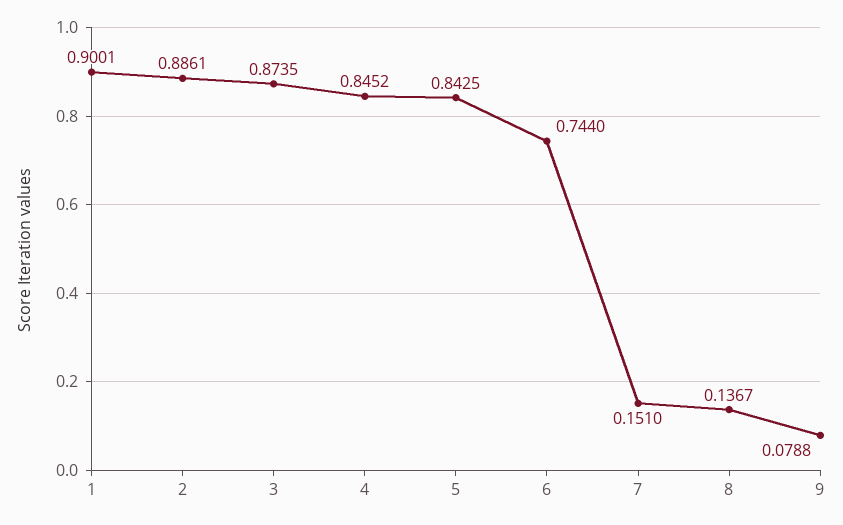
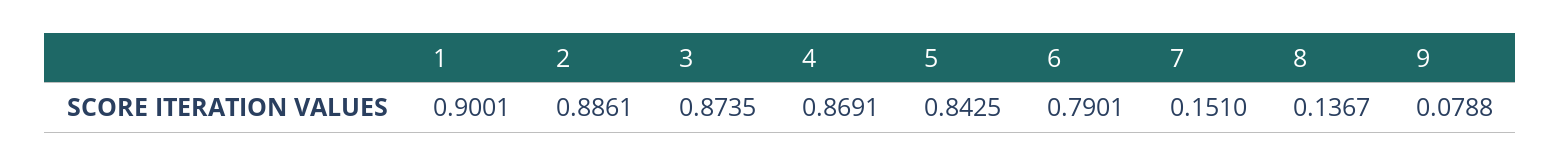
  {
    "1": 0.9001,
    "2": 0.8861,
    "3": 0.8735,
-   "4": 0.8452,
+   "4": 0.8691,
    "5": 0.8425,
-   "6": 0.744,
+   "6": 0.7901,
    "7": 0.151,
    "8": 0.1367,
    "9": 0.0788
  }

